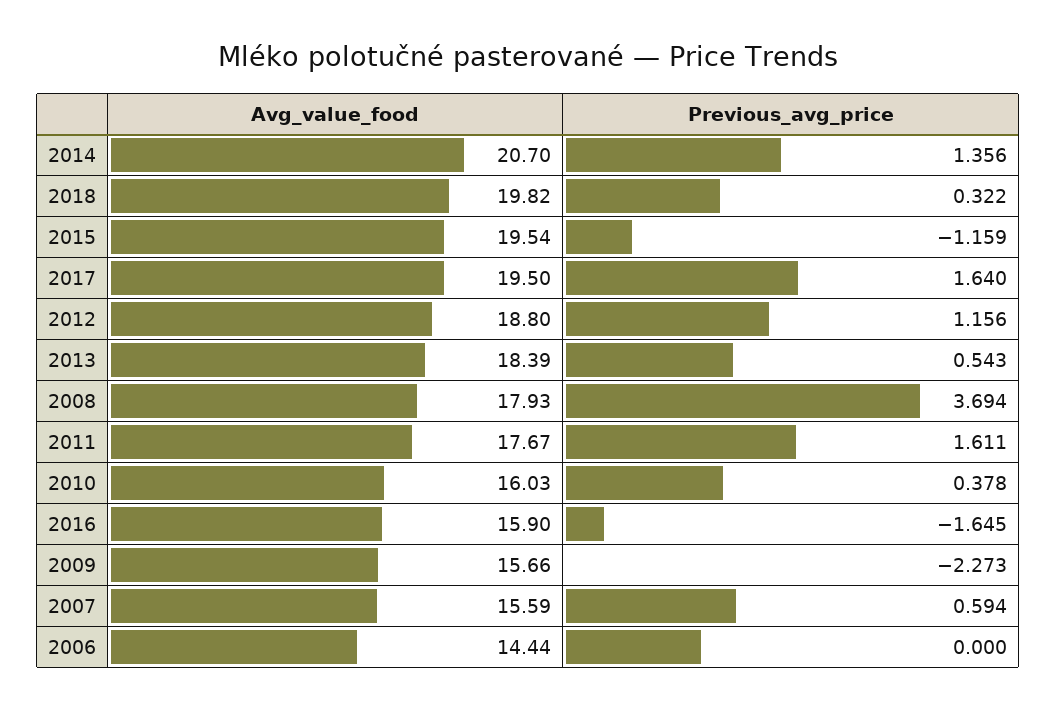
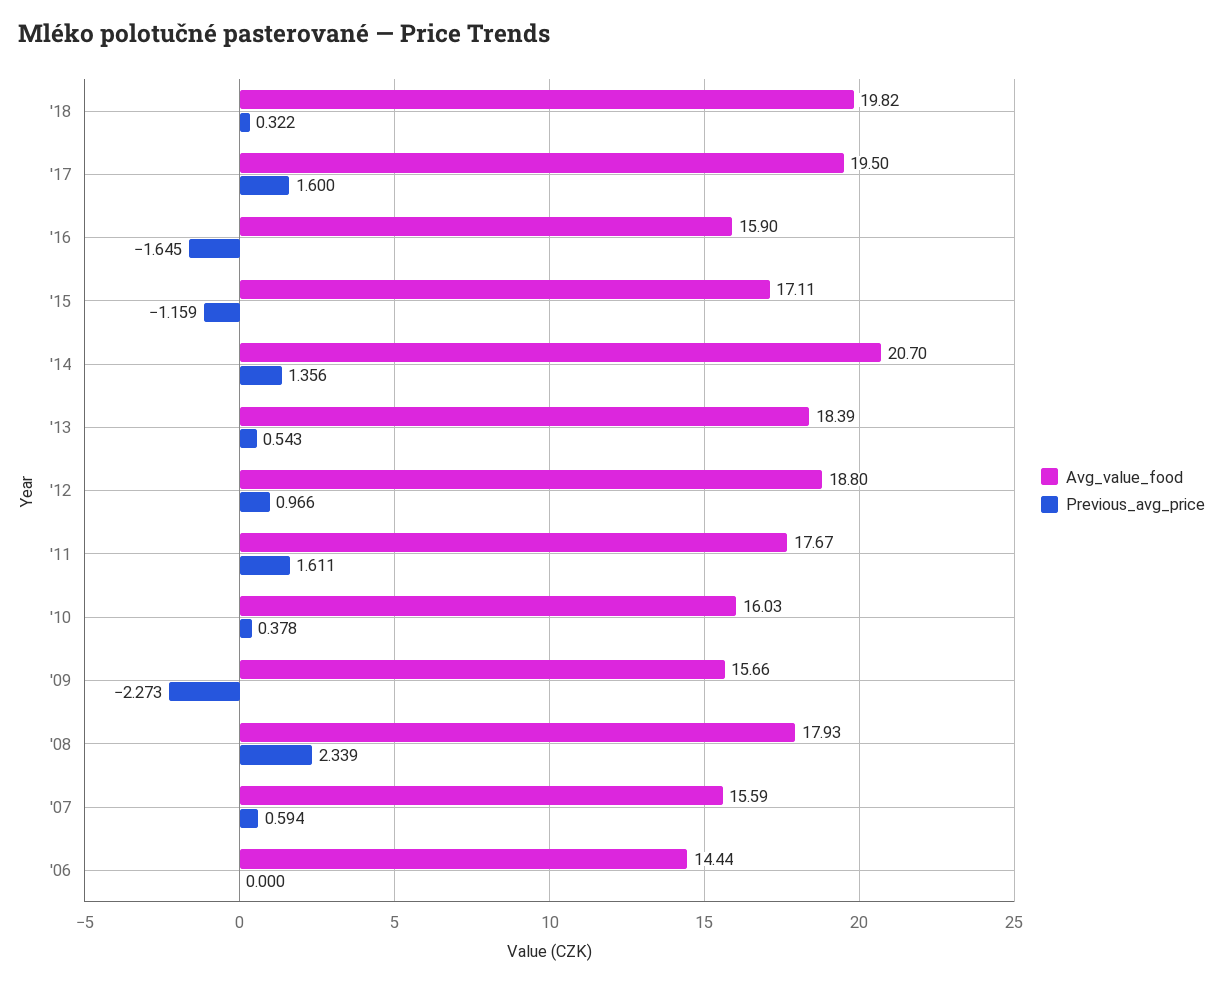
  {
    "Avg_value_food": {
      "2014": 20.7,
      "2018": 19.82,
-     "2015": 19.54,
+     "2015": 17.11,
      "2017": 19.5,
      "2012": 18.8,
      "2013": 18.39,
      "2008": 17.93,
      "2011": 17.67,
      "2010": 16.03,
      "2016": 15.9,
      "2009": 15.66,
      "2007": 15.59,
      "2006": 14.44
    },
    "Previous_avg_price": {
      "2014": 1.356,
      "2018": 0.322,
      "2015": -1.159,
-     "2017": 1.64,
+     "2017": 1.6,
-     "2012": 1.156,
+     "2012": 0.966,
      "2013": 0.543,
-     "2008": 3.694,
+     "2008": 2.339,
      "2011": 1.611,
      "2010": 0.378,
      "2016": -1.645,
      "2009": -2.273,
      "2007": 0.594,
      "2006": 0
    }
  }

